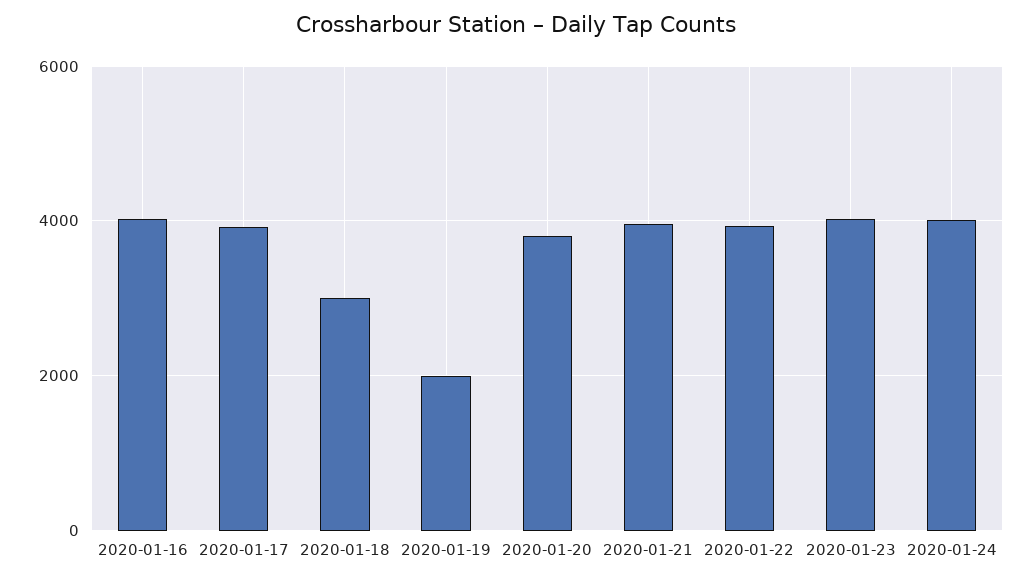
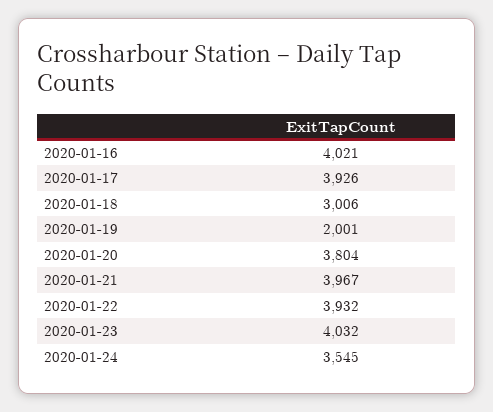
  {
    "2020-01-16": 4021,
    "2020-01-17": 3926,
    "2020-01-18": 3006,
    "2020-01-19": 2001,
    "2020-01-20": 3804,
    "2020-01-21": 3967,
    "2020-01-22": 3932,
    "2020-01-23": 4032,
-   "2020-01-24": 4000
+   "2020-01-24": 3545
  }

